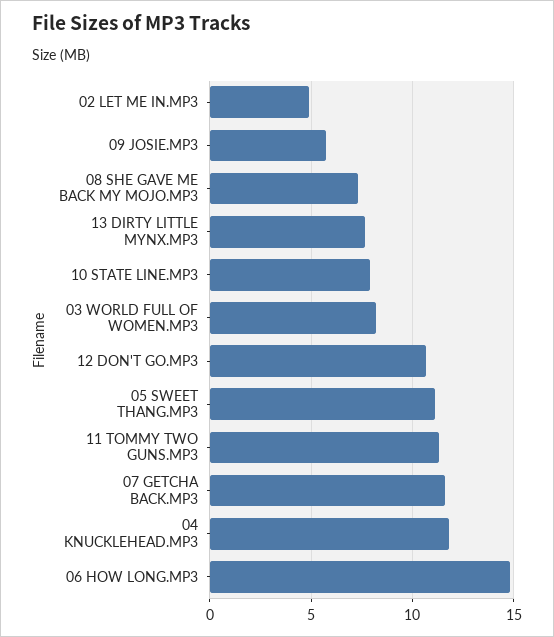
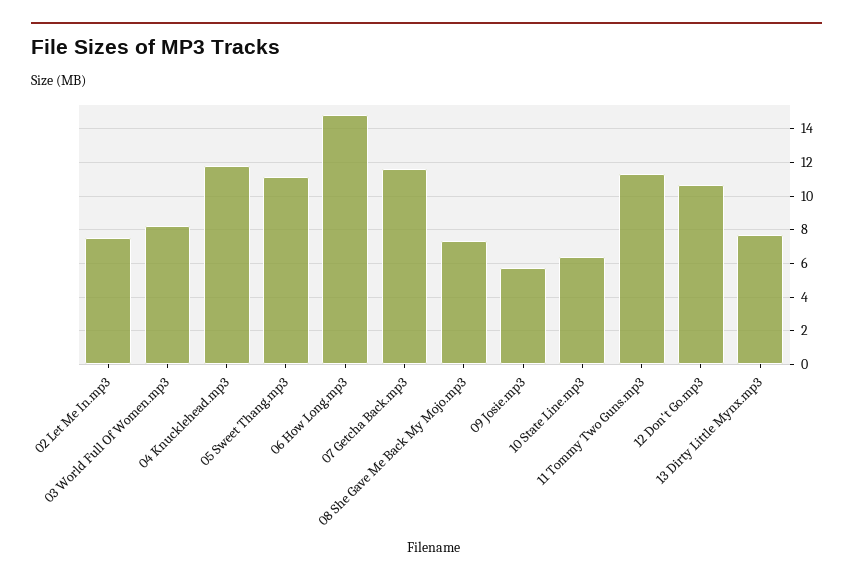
  {
-   "02 LET ME IN.MP3": 5,
+   "02 LET ME IN.MP3": 7.5,
    "09 JOSIE.MP3": 5.5,
    "08 SHE GAVE ME BACK MY MOJO.MP3": 7.5,
    "13 DIRTY LITTLE MYNX.MP3": 7.5,
-   "10 STATE LINE.MP3": 8,
+   "10 STATE LINE.MP3": 6.5,
    "03 WORLD FULL OF WOMEN.MP3": 8,
    "12 DON'T GO.MP3": 10.5,
    "05 SWEET THANG.MP3": 11,
    "11 TOMMY TWO GUNS.MP3": 11.5,
    "07 GETCHA BACK.MP3": 11.5,
    "04 KNUCKLEHEAD.MP3": 12,
    "06 HOW LONG.MP3": 15
  }

